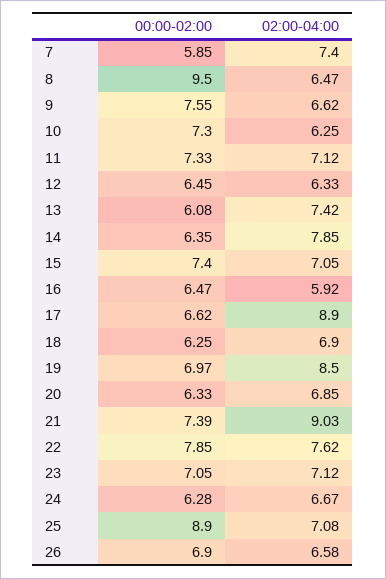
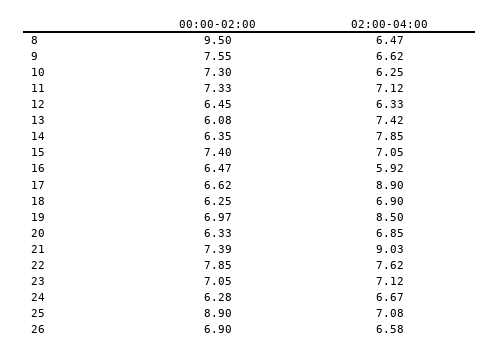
  {
    "00:00-02:00": {
-     "7": 5.85,
      "8": 9.5,
      "9": 7.55,
      "10": 7.3,
      "11": 7.33,
      "12": 6.45,
      "13": 6.08,
      "14": 6.35,
      "15": 7.4,
      "16": 6.47,
      "17": 6.62,
      "18": 6.25,
      "19": 6.97,
      "20": 6.33,
      "21": 7.39,
      "22": 7.85,
      "23": 7.05,
      "24": 6.28,
      "25": 8.9,
      "26": 6.9
    },
    "02:00-04:00": {
-     "7": 7.4,
      "8": 6.47,
      "9": 6.62,
      "10": 6.25,
      "11": 7.12,
      "12": 6.33,
      "13": 7.42,
      "14": 7.85,
      "15": 7.05,
      "16": 5.92,
      "17": 8.9,
      "18": 6.9,
      "19": 8.5,
      "20": 6.85,
      "21": 9.03,
      "22": 7.62,
      "23": 7.12,
      "24": 6.67,
      "25": 7.08,
      "26": 6.58
    }
  }

